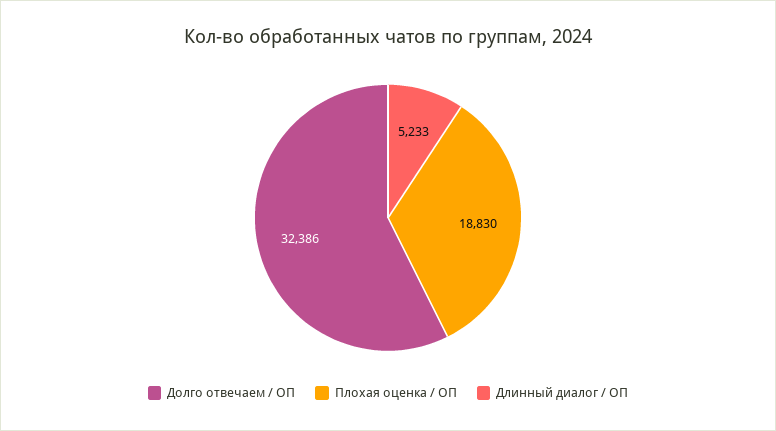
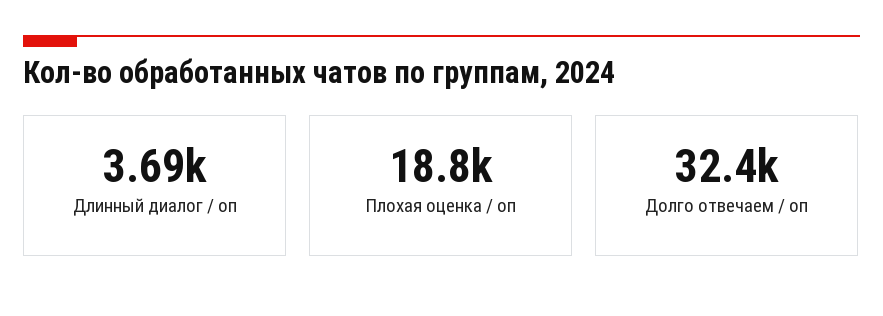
  {
    "Долго отвечаем / ОП": 32386,
    "Плохая оценка / ОП": 18830,
-   "Длинный диалог / ОП": 5233
+   "Длинный диалог / ОП": 3690
  }

